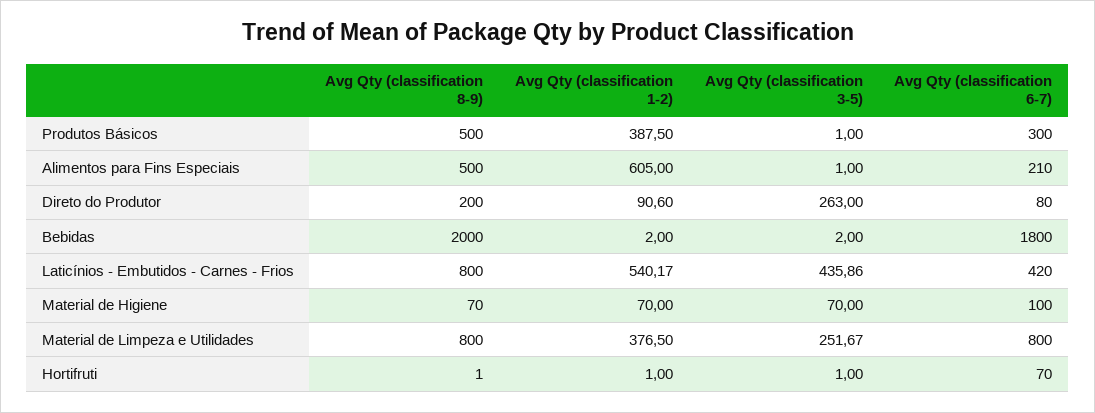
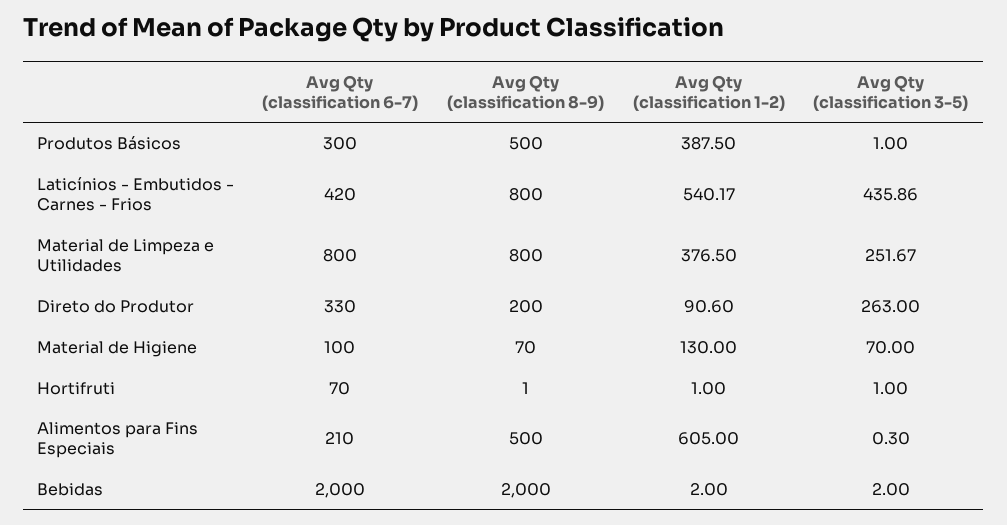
  {
    "Avg Qty (classification 8-9)": {
      "Produtos Básicos": 500,
      "Alimentos para Fins Especiais": 500,
      "Direto do Produtor": 200,
      "Bebidas": 2000,
      "Laticínios - Embutidos - Carnes - Frios": 800,
      "Material de Higiene": 70,
      "Material de Limpeza e Utilidades": 800,
      "Hortifruti": 1
    },
    "Avg Qty (classification 1-2)": {
      "Produtos Básicos": 387.5,
      "Alimentos para Fins Especiais": 605,
      "Direto do Produtor": 90.6,
      "Bebidas": 2,
      "Laticínios - Embutidos - Carnes - Frios": 540.17,
-     "Material de Higiene": 70,
+     "Material de Higiene": 130,
      "Material de Limpeza e Utilidades": 376.5,
      "Hortifruti": 1
    },
    "Avg Qty (classification 3-5)": {
      "Produtos Básicos": 1,
-     "Alimentos para Fins Especiais": 1,
+     "Alimentos para Fins Especiais": 0.3,
      "Direto do Produtor": 263,
      "Bebidas": 2,
      "Laticínios - Embutidos - Carnes - Frios": 435.86,
      "Material de Higiene": 70,
      "Material de Limpeza e Utilidades": 251.67,
      "Hortifruti": 1
    },
    "Avg Qty (classification 6-7)": {
      "Produtos Básicos": 300,
      "Alimentos para Fins Especiais": 210,
-     "Direto do Produtor": 80,
+     "Direto do Produtor": 330,
-     "Bebidas": 1800,
+     "Bebidas": 2000,
      "Laticínios - Embutidos - Carnes - Frios": 420,
      "Material de Higiene": 100,
      "Material de Limpeza e Utilidades": 800,
      "Hortifruti": 70
    }
  }

